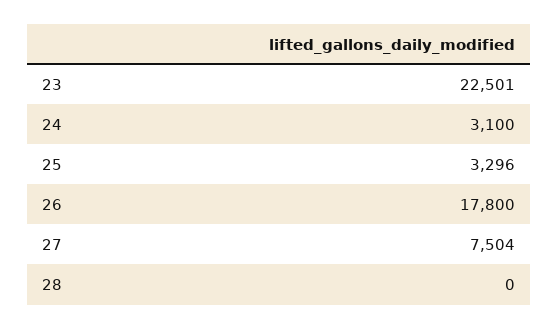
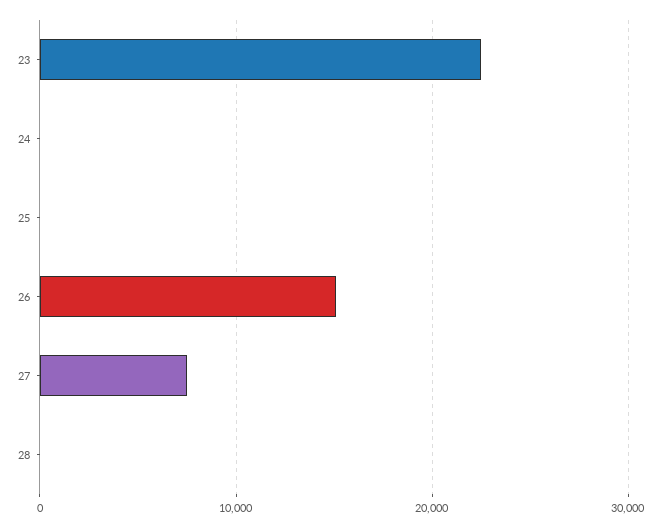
  {
    "23": 22501,
-   "24": 3100,
+   "24": 0,
-   "25": 3296,
+   "25": 0,
-   "26": 17800,
+   "26": 15000,
    "27": 7504,
    "28": 0
  }

